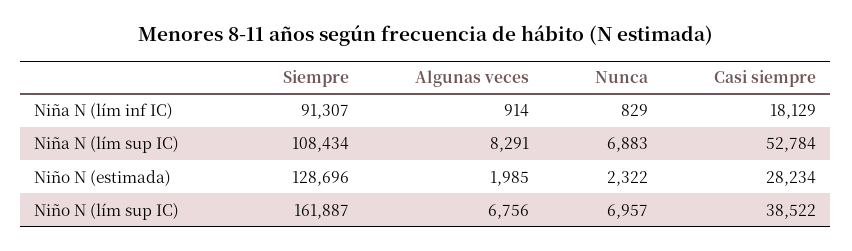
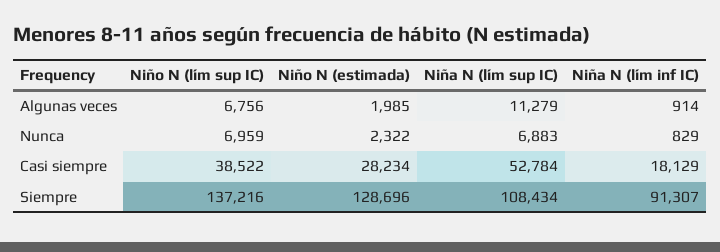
  {
    "Siempre": {
      "Niña N (lím inf IC)": 91307,
      "Niña N (lím sup IC)": 108434,
      "Niño N (estimada)": 128696,
-     "Niño N (lím sup IC)": 161887
+     "Niño N (lím sup IC)": 137216
    },
    "Algunas veces": {
      "Niña N (lím inf IC)": 914,
-     "Niña N (lím sup IC)": 8291,
+     "Niña N (lím sup IC)": 11279,
      "Niño N (estimada)": 1985,
      "Niño N (lím sup IC)": 6756
    },
    "Nunca": {
      "Niña N (lím inf IC)": 829,
      "Niña N (lím sup IC)": 6883,
      "Niño N (estimada)": 2322,
-     "Niño N (lím sup IC)": 6957
+     "Niño N (lím sup IC)": 6959
    },
    "Casi siempre": {
      "Niña N (lím inf IC)": 18129,
      "Niña N (lím sup IC)": 52784,
      "Niño N (estimada)": 28234,
      "Niño N (lím sup IC)": 38522
    }
  }

